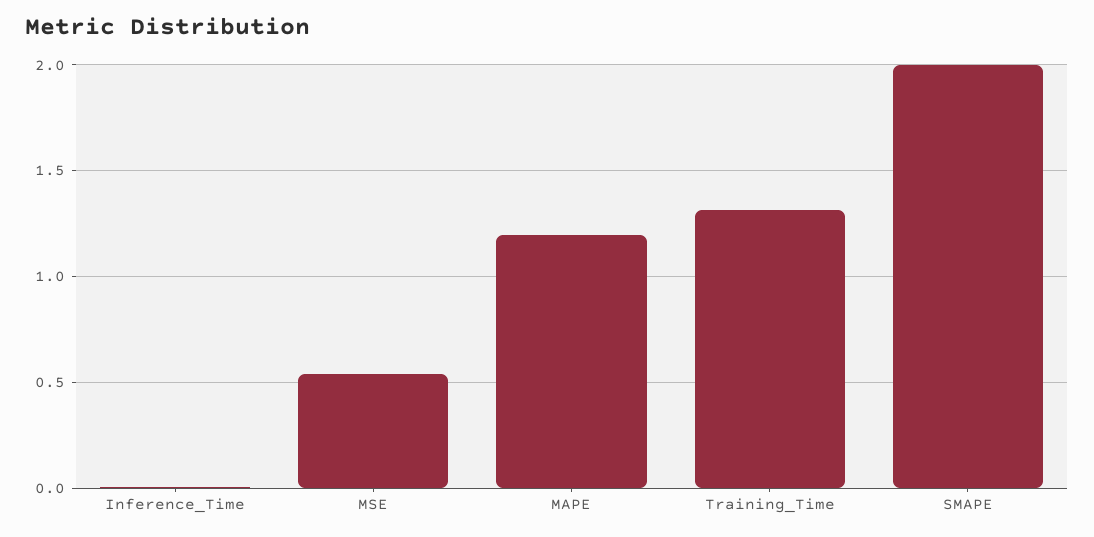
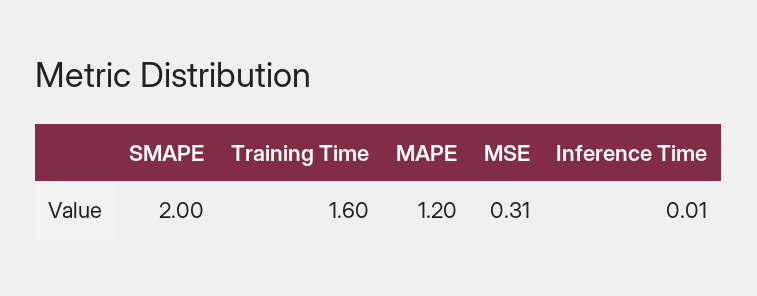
  {
    "Inference_Time": 0.01,
-   "MSE": 0.55,
+   "MSE": 0.31,
    "MAPE": 1.2,
-   "Training_Time": 1.3,
+   "Training_Time": 1.6,
    "SMAPE": 2
  }

